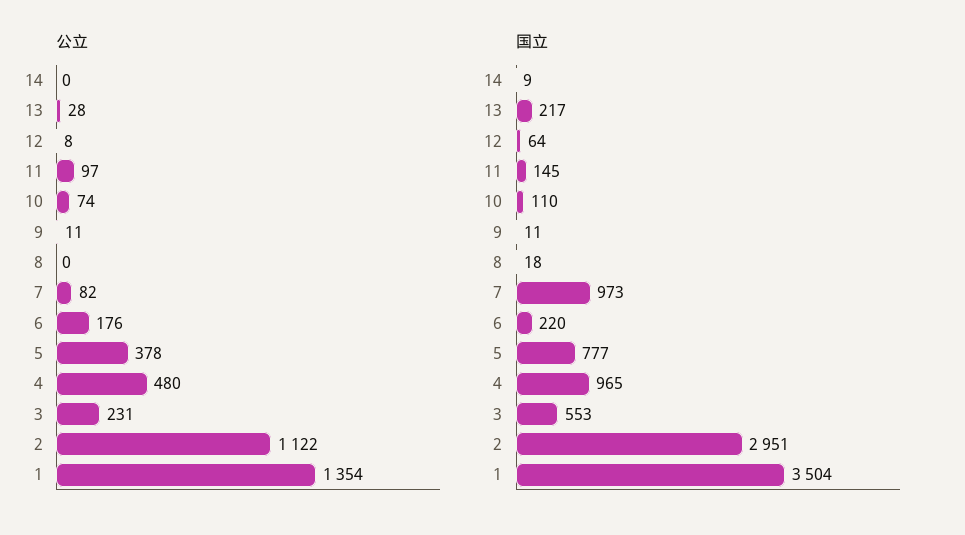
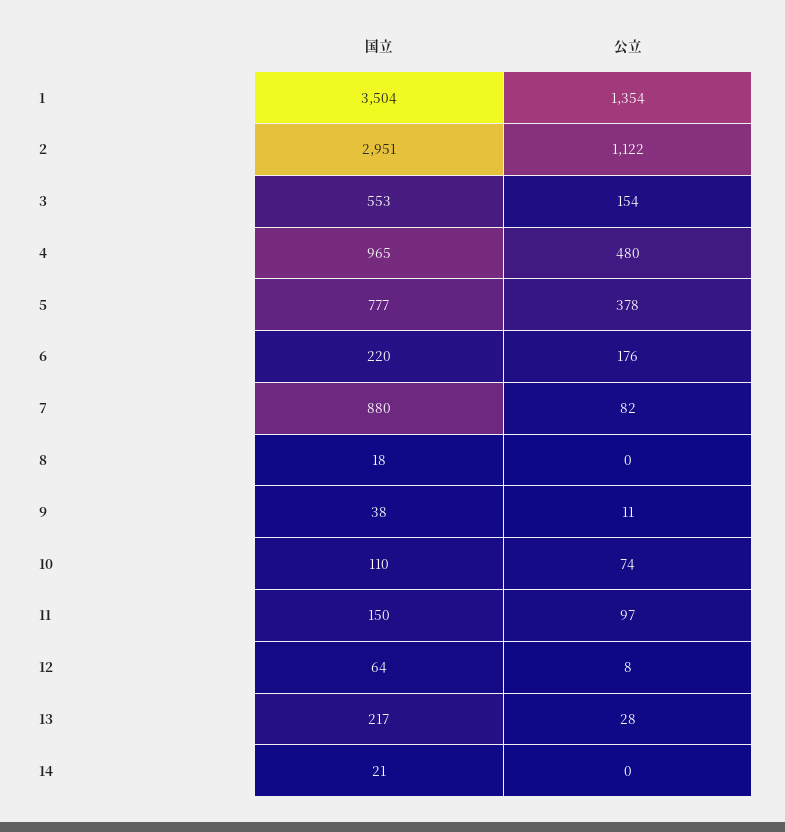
  {
    "公立": {
      "14": 0,
      "13": 28,
      "12": 8,
      "11": 97,
      "10": 74,
      "9": 11,
      "8": 0,
      "7": 82,
      "6": 176,
      "5": 378,
      "4": 480,
-     "3": 231,
+     "3": 154,
      "2": 1122,
      "1": 1354
    },
    "国立": {
-     "14": 9,
+     "14": 21,
      "13": 217,
      "12": 64,
-     "11": 145,
+     "11": 150,
      "10": 110,
-     "9": 11,
+     "9": 38,
      "8": 18,
-     "7": 973,
+     "7": 880,
      "6": 220,
      "5": 777,
      "4": 965,
      "3": 553,
      "2": 2951,
      "1": 3504
    }
  }

